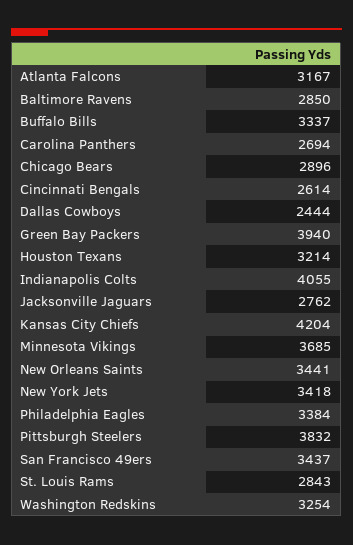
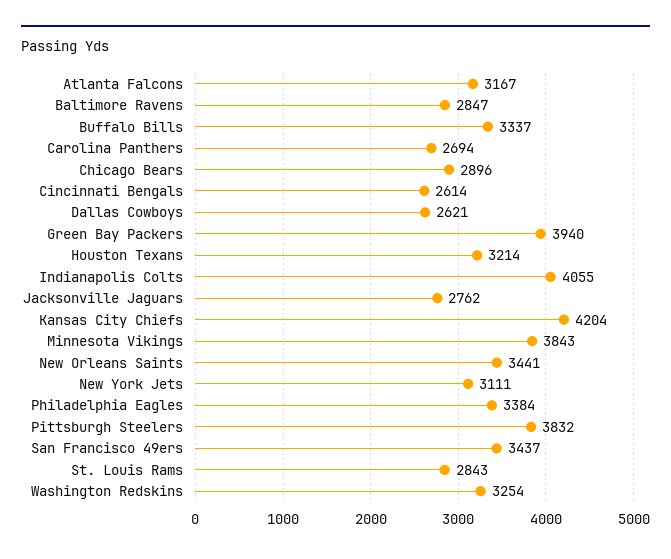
  {
    "Atlanta Falcons": 3167,
-   "Baltimore Ravens": 2850,
+   "Baltimore Ravens": 2847,
    "Buffalo Bills": 3337,
    "Carolina Panthers": 2694,
    "Chicago Bears": 2896,
    "Cincinnati Bengals": 2614,
-   "Dallas Cowboys": 2444,
+   "Dallas Cowboys": 2621,
    "Green Bay Packers": 3940,
    "Houston Texans": 3214,
    "Indianapolis Colts": 4055,
    "Jacksonville Jaguars": 2762,
    "Kansas City Chiefs": 4204,
-   "Minnesota Vikings": 3685,
+   "Minnesota Vikings": 3843,
    "New Orleans Saints": 3441,
-   "New York Jets": 3418,
+   "New York Jets": 3111,
    "Philadelphia Eagles": 3384,
    "Pittsburgh Steelers": 3832,
    "San Francisco 49ers": 3437,
    "St. Louis Rams": 2843,
    "Washington Redskins": 3254
  }

